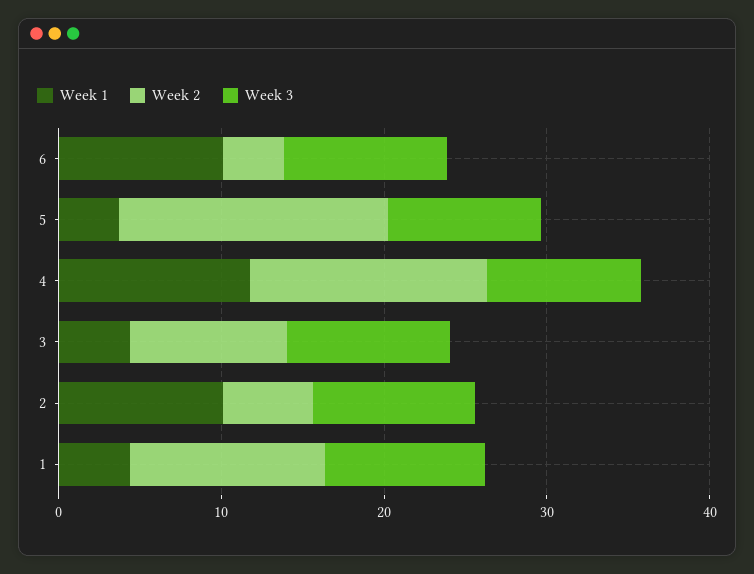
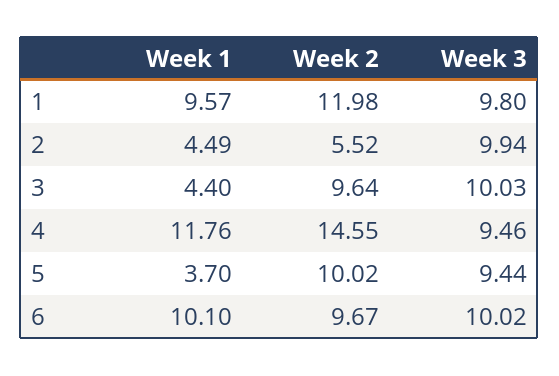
  {
    "Week 1": {
      "6": 10.1,
      "5": 3.7,
      "4": 11.76,
      "3": 4.4,
-     "2": 10,
+     "2": 4.49,
-     "1": 4
+     "1": 9.57
    },
    "Week 2": {
-     "6": 4,
+     "6": 9.67,
-     "5": 16,
+     "5": 10.02,
      "4": 14.55,
      "3": 9.64,
      "2": 5.52,
      "1": 11.98
    },
    "Week 3": {
      "6": 10.02,
      "5": 9.44,
      "4": 9.46,
      "3": 10.03,
      "2": 9.94,
      "1": 9.8
    }
  }

